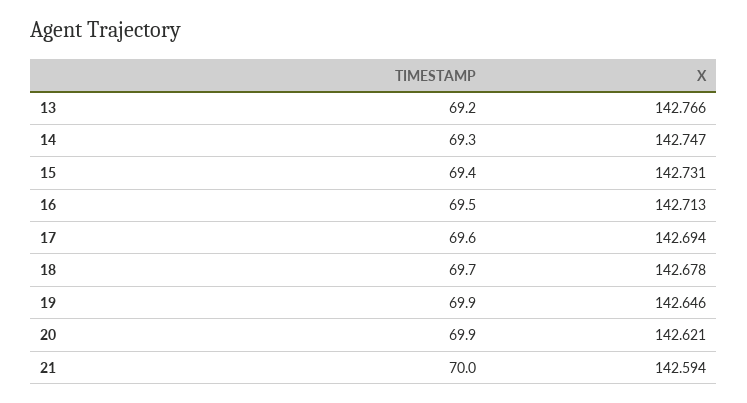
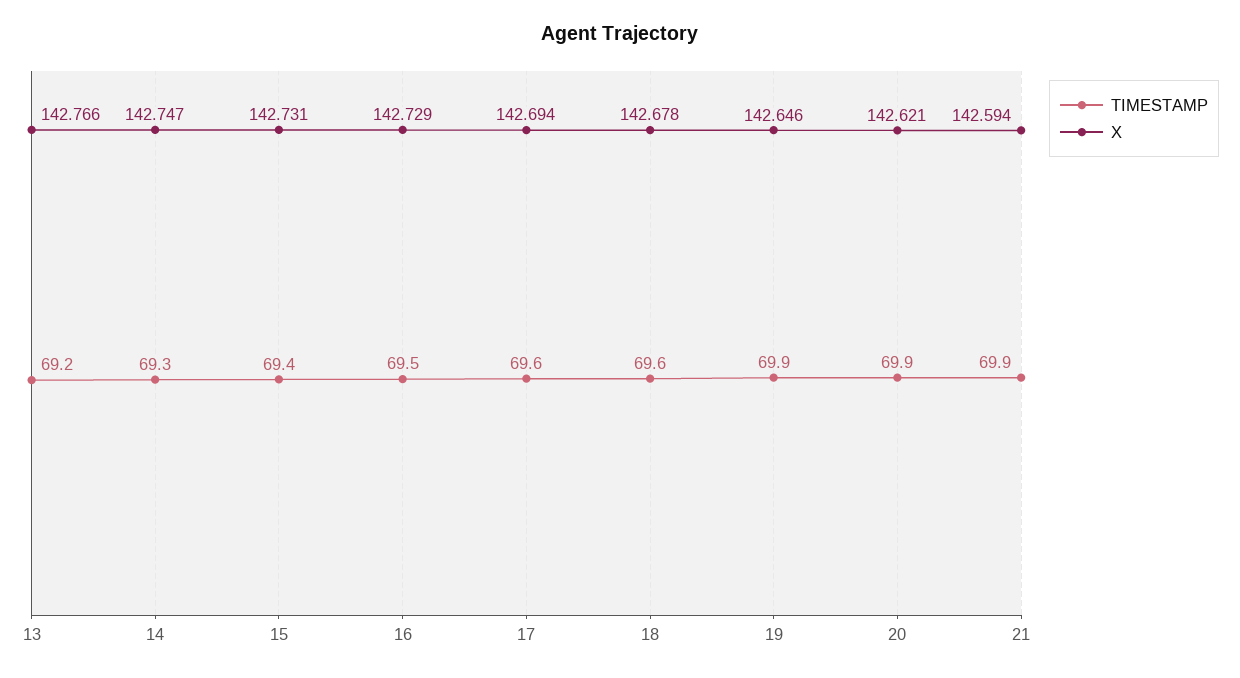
  {
    "TIMESTAMP": {
      "13": 69.2,
      "14": 69.3,
      "15": 69.4,
      "16": 69.5,
      "17": 69.6,
-     "18": 69.7,
+     "18": 69.6,
      "19": 69.9,
      "20": 69.9,
-     "21": 70
+     "21": 69.9
    },
    "X": {
      "13": 142.766,
      "14": 142.747,
      "15": 142.731,
-     "16": 142.713,
+     "16": 142.729,
      "17": 142.694,
      "18": 142.678,
      "19": 142.646,
      "20": 142.621,
      "21": 142.594
    }
  }

